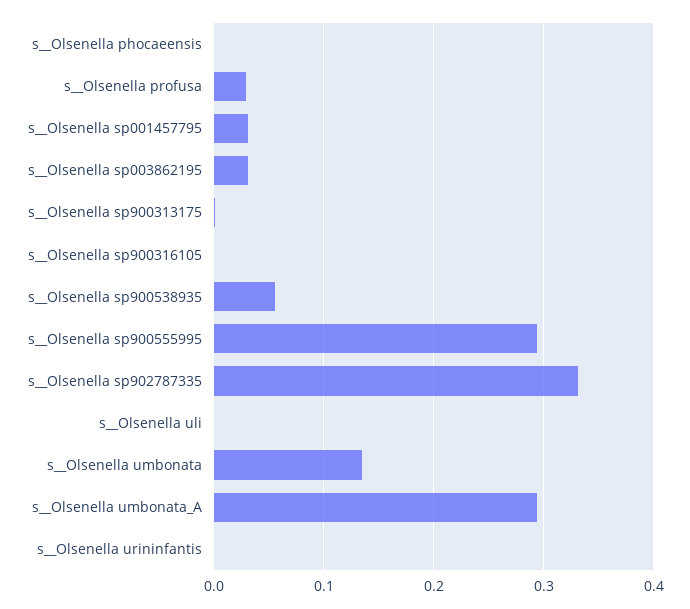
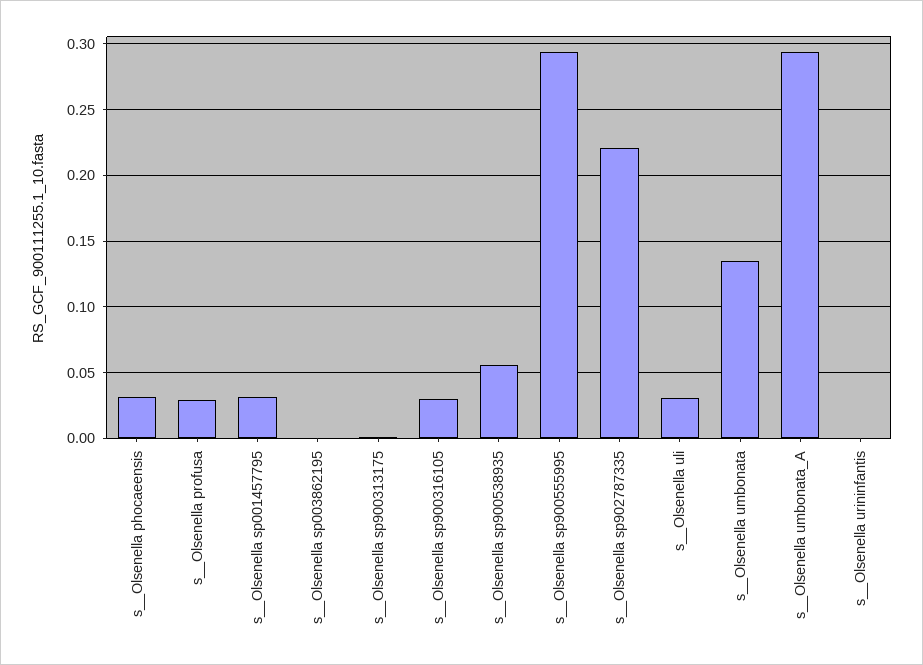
  {
-   "s__Olsenella phocaeensis": 0,
+   "s__Olsenella phocaeensis": 0.03,
    "s__Olsenella profusa": 0.03,
    "s__Olsenella sp001457795": 0.03,
-   "s__Olsenella sp003862195": 0.03,
+   "s__Olsenella sp003862195": 0,
    "s__Olsenella sp900313175": 0,
-   "s__Olsenella sp900316105": 0,
+   "s__Olsenella sp900316105": 0.03,
    "s__Olsenella sp900538935": 0.055,
    "s__Olsenella sp900555995": 0.295,
-   "s__Olsenella sp902787335": 0.33,
+   "s__Olsenella sp902787335": 0.22,
-   "s__Olsenella uli": 0,
+   "s__Olsenella uli": 0.03,
    "s__Olsenella umbonata": 0.135,
    "s__Olsenella umbonata_A": 0.295,
    "s__Olsenella urininfantis": 0
  }

